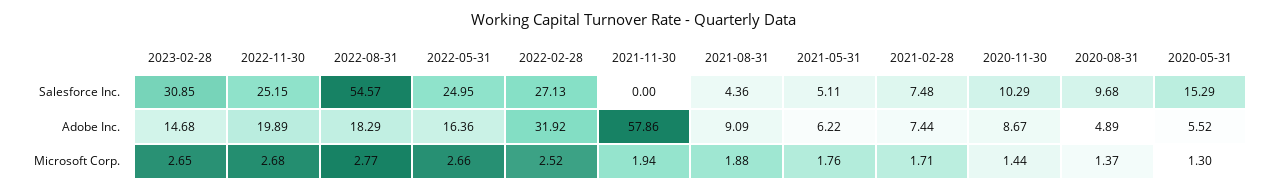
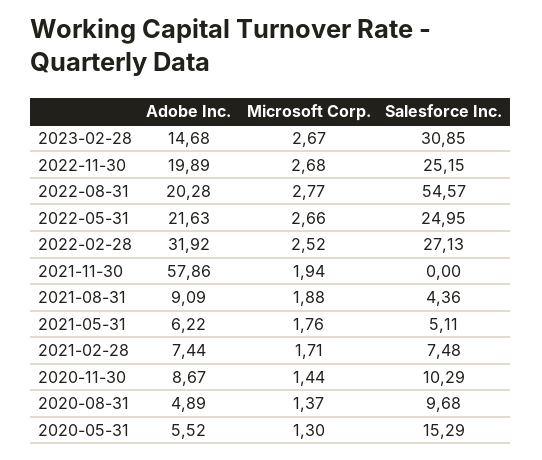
  {
    "2023-02-28": {
      "Salesforce Inc.": 30.85,
      "Adobe Inc.": 14.68,
-     "Microsoft Corp.": 2.65
+     "Microsoft Corp.": 2.67
    },
    "2022-11-30": {
      "Salesforce Inc.": 25.15,
      "Adobe Inc.": 19.89,
      "Microsoft Corp.": 2.68
    },
    "2022-08-31": {
      "Salesforce Inc.": 54.57,
-     "Adobe Inc.": 18.29,
+     "Adobe Inc.": 20.28,
      "Microsoft Corp.": 2.77
    },
    "2022-05-31": {
      "Salesforce Inc.": 24.95,
-     "Adobe Inc.": 16.36,
+     "Adobe Inc.": 21.63,
      "Microsoft Corp.": 2.66
    },
    "2022-02-28": {
      "Salesforce Inc.": 27.13,
      "Adobe Inc.": 31.92,
      "Microsoft Corp.": 2.52
    },
    "2021-11-30": {
      "Salesforce Inc.": 0,
      "Adobe Inc.": 57.86,
      "Microsoft Corp.": 1.94
    },
    "2021-08-31": {
      "Salesforce Inc.": 4.36,
      "Adobe Inc.": 9.09,
      "Microsoft Corp.": 1.88
    },
    "2021-05-31": {
      "Salesforce Inc.": 5.11,
      "Adobe Inc.": 6.22,
      "Microsoft Corp.": 1.76
    },
    "2021-02-28": {
      "Salesforce Inc.": 7.48,
      "Adobe Inc.": 7.44,
      "Microsoft Corp.": 1.71
    },
    "2020-11-30": {
      "Salesforce Inc.": 10.29,
      "Adobe Inc.": 8.67,
      "Microsoft Corp.": 1.44
    },
    "2020-08-31": {
      "Salesforce Inc.": 9.68,
      "Adobe Inc.": 4.89,
      "Microsoft Corp.": 1.37
    },
    "2020-05-31": {
      "Salesforce Inc.": 15.29,
      "Adobe Inc.": 5.52,
      "Microsoft Corp.": 1.3
    }
  }

